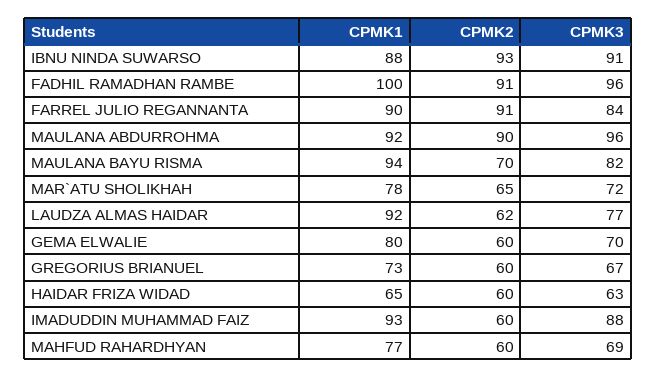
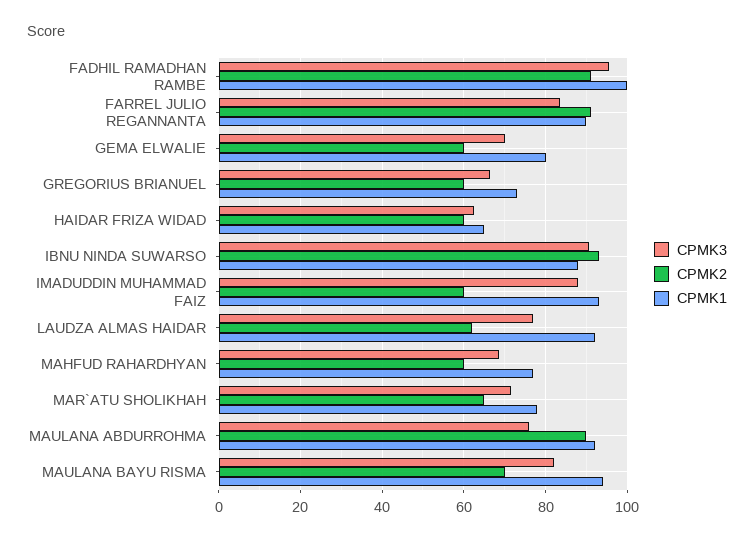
  {
    "CPMK1": {
      "IBNU NINDA SUWARSO": 88,
      "FADHIL RAMADHAN RAMBE": 100,
      "FARREL JULIO REGANNANTA": 90,
      "MAULANA ABDURROHMA": 92,
      "MAULANA BAYU RISMA": 94,
      "MAR`ATU SHOLIKHAH": 78,
      "LAUDZA ALMAS HAIDAR": 92,
      "GEMA ELWALIE": 80,
      "GREGORIUS BRIANUEL": 73,
      "HAIDAR FRIZA WIDAD": 65,
      "IMADUDDIN MUHAMMAD FAIZ": 93,
      "MAHFUD RAHARDHYAN": 77
    },
    "CPMK2": {
      "IBNU NINDA SUWARSO": 93,
      "FADHIL RAMADHAN RAMBE": 91,
      "FARREL JULIO REGANNANTA": 91,
      "MAULANA ABDURROHMA": 90,
      "MAULANA BAYU RISMA": 70,
      "MAR`ATU SHOLIKHAH": 65,
      "LAUDZA ALMAS HAIDAR": 62,
      "GEMA ELWALIE": 60,
      "GREGORIUS BRIANUEL": 60,
      "HAIDAR FRIZA WIDAD": 60,
      "IMADUDDIN MUHAMMAD FAIZ": 60,
      "MAHFUD RAHARDHYAN": 60
    },
    "CPMK3": {
      "IBNU NINDA SUWARSO": 91,
      "FADHIL RAMADHAN RAMBE": 96,
      "FARREL JULIO REGANNANTA": 84,
-     "MAULANA ABDURROHMA": 96,
+     "MAULANA ABDURROHMA": 76,
      "MAULANA BAYU RISMA": 82,
      "MAR`ATU SHOLIKHAH": 72,
      "LAUDZA ALMAS HAIDAR": 77,
      "GEMA ELWALIE": 70,
      "GREGORIUS BRIANUEL": 67,
      "HAIDAR FRIZA WIDAD": 63,
      "IMADUDDIN MUHAMMAD FAIZ": 88,
      "MAHFUD RAHARDHYAN": 69
    }
  }

